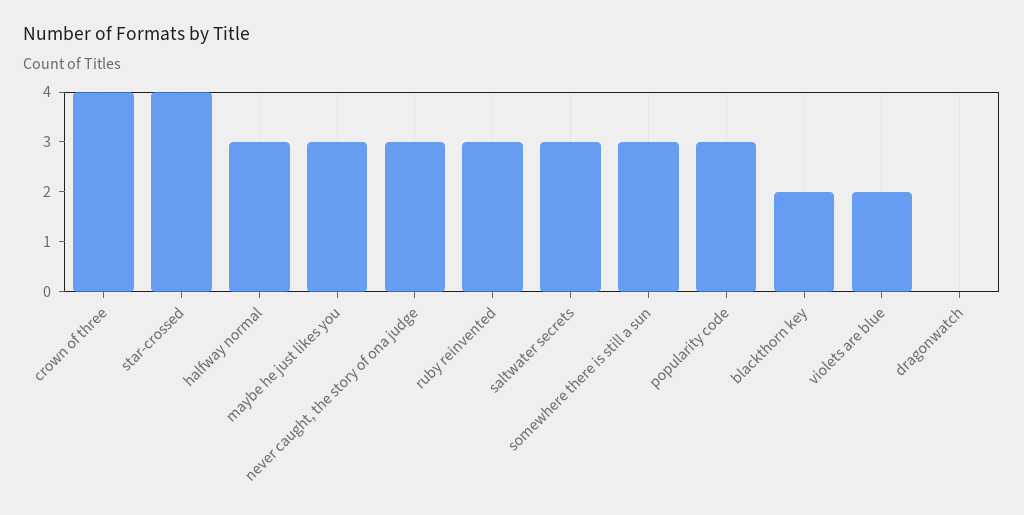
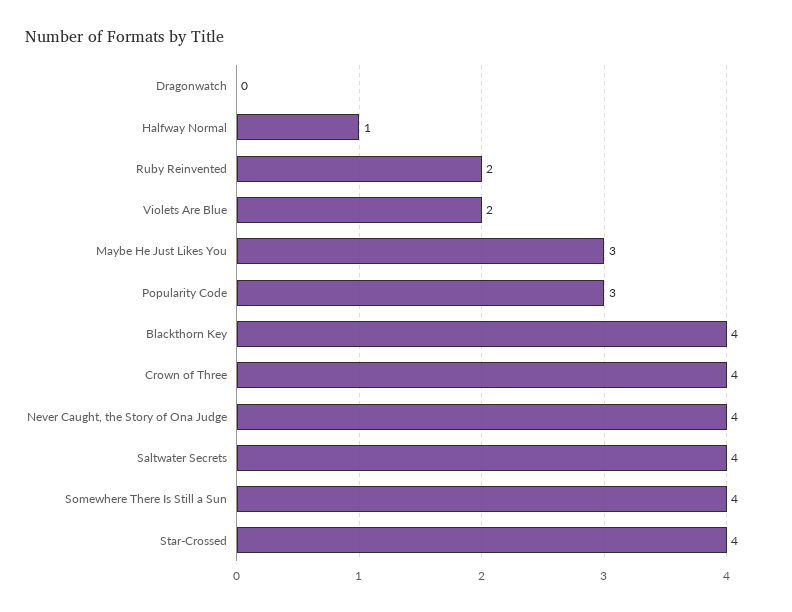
  {
    "crown of three": 4,
    "star-crossed": 4,
-   "halfway normal": 3,
+   "halfway normal": 1,
    "maybe he just likes you": 3,
-   "never caught, the story of ona judge": 3,
+   "never caught, the story of ona judge": 4,
-   "ruby reinvented": 3,
+   "ruby reinvented": 2,
-   "saltwater secrets": 3,
+   "saltwater secrets": 4,
-   "somewhere there is still a sun": 3,
+   "somewhere there is still a sun": 4,
    "popularity code": 3,
-   "blackthorn key": 2,
+   "blackthorn key": 4,
    "violets are blue": 2,
    "dragonwatch": 0
  }

